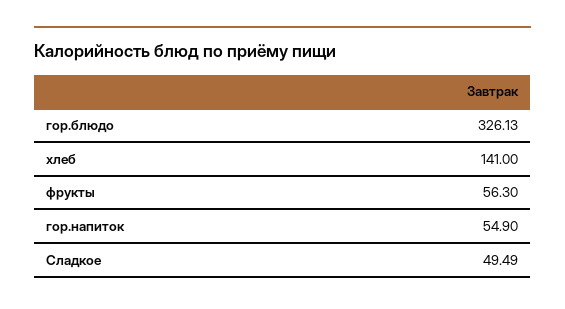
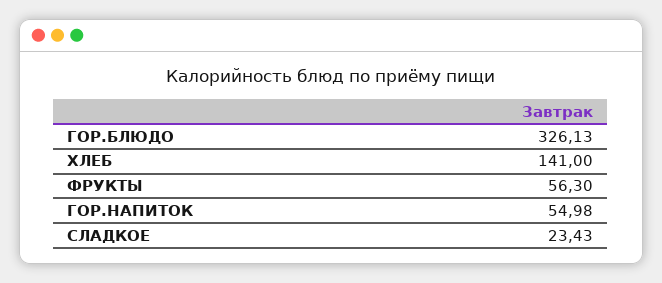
  {
    "гор.блюдо": 326.13,
    "хлеб": 141,
    "фрукты": 56.3,
-   "гор.напиток": 54.9,
+   "гор.напиток": 54.98,
-   "Сладкое": 49.49
+   "Сладкое": 23.43
  }

